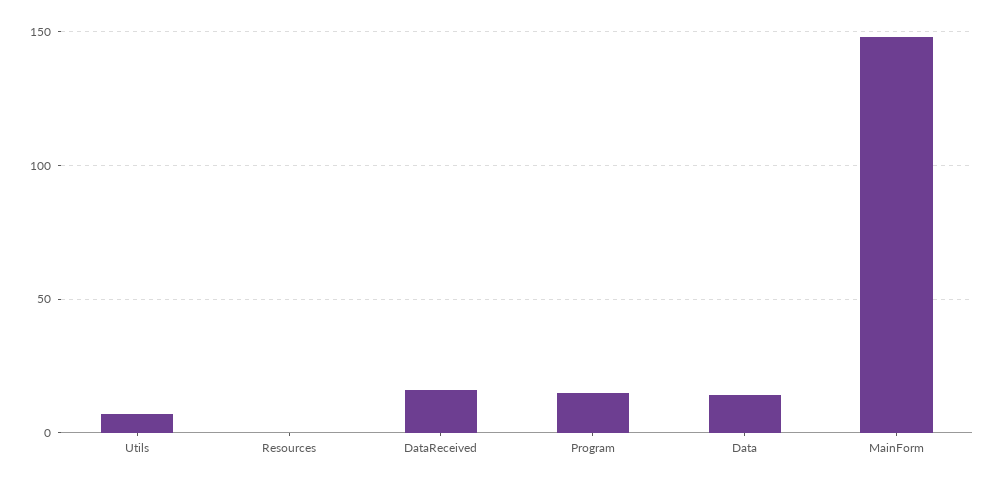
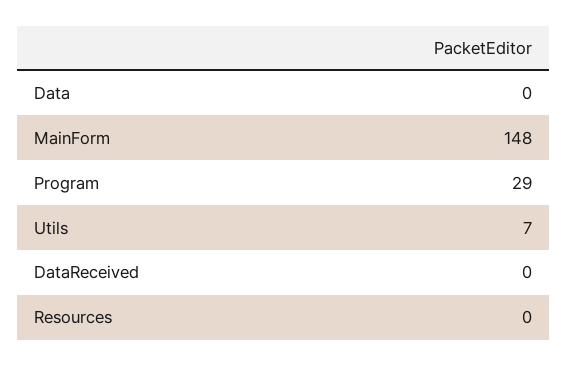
  {
    "Utils": 7,
    "Resources": 0,
-   "DataReceived": 15,
+   "DataReceived": 0,
-   "Program": 15,
+   "Program": 29,
-   "Data": 15,
+   "Data": 0,
    "MainForm": 148
  }

